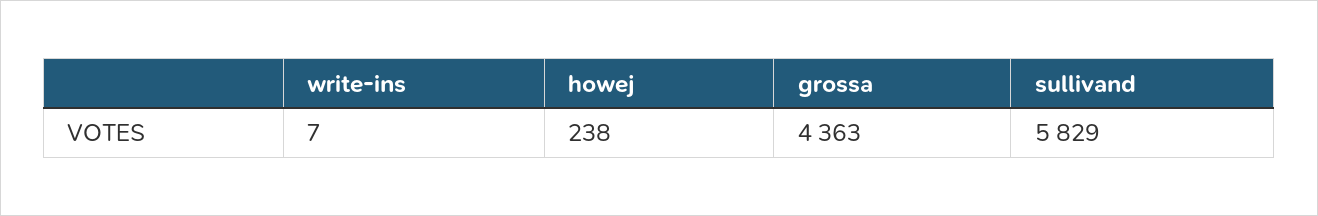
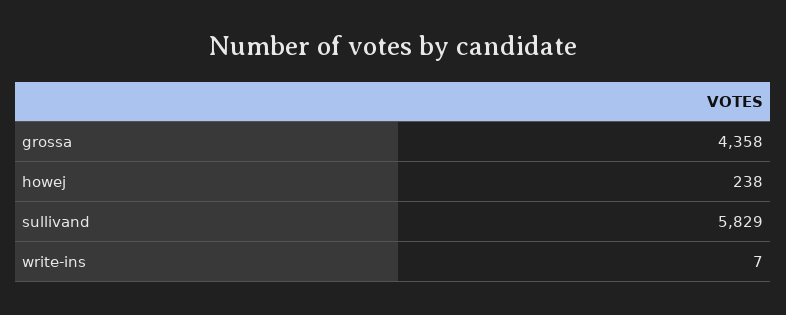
  {
    "write-ins": 7,
    "howej": 238,
-   "grossa": 4363,
+   "grossa": 4358,
    "sullivand": 5829
  }

